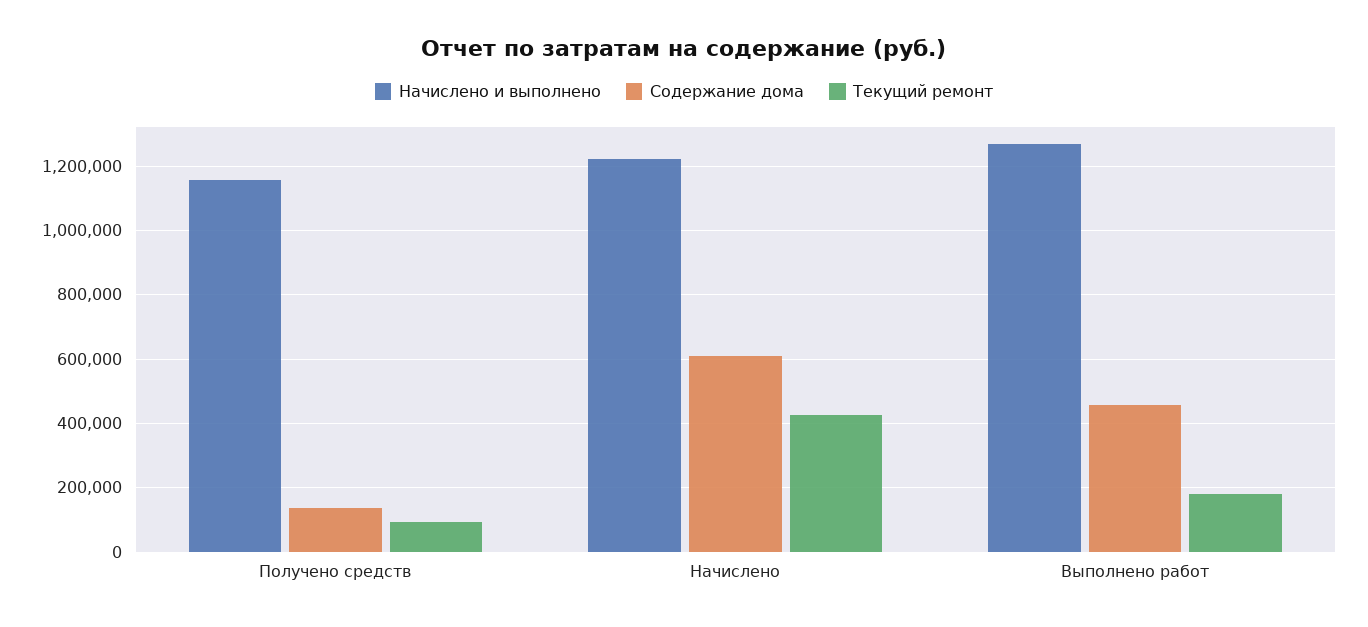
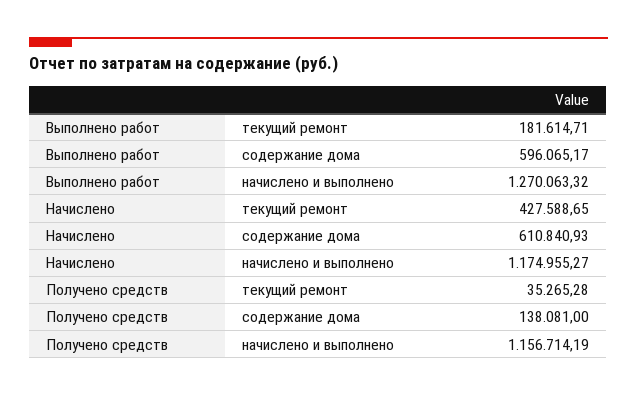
  {
    "Начислено и выполнено": {
      "Получено средств": 1156714.19,
-     "Начислено": 1220000,
+     "Начислено": 1174955.27,
      "Выполнено работ": 1270063.32
    },
    "Содержание дома": {
      "Получено средств": 138081,
      "Начислено": 610840.93,
-     "Выполнено работ": 460000
+     "Выполнено работ": 596065.17
    },
    "Текущий ремонт": {
-     "Получено средств": 100000,
+     "Получено средств": 35265.28,
      "Начислено": 427588.65,
      "Выполнено работ": 181614.71
    }
  }

